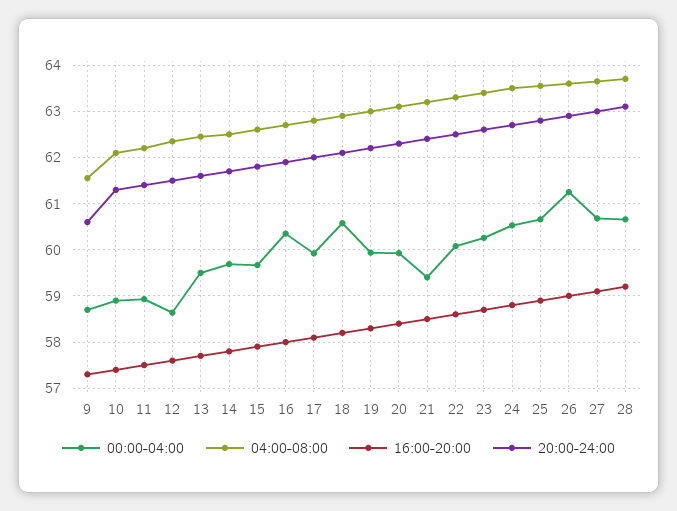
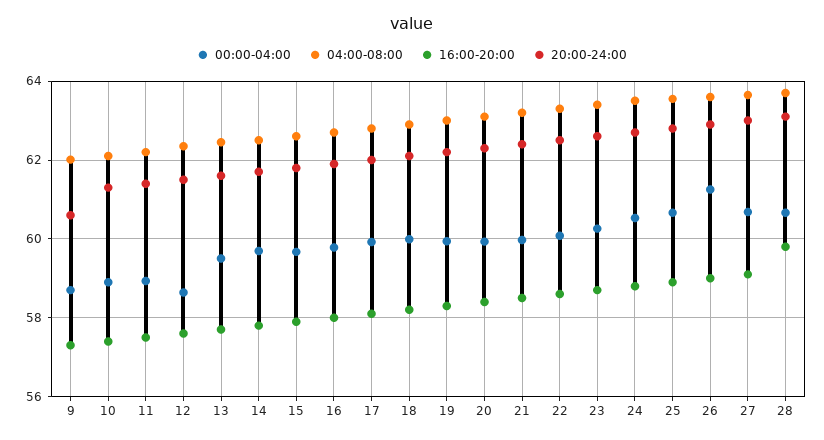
  {
    "00:00-04:00": {
      "9": 58.8,
      "10": 59,
      "11": 59,
      "12": 58.6,
      "13": 59.6,
      "14": 59.6,
      "15": 59.6,
-     "16": 60.4,
+     "16": 59.8,
      "17": 60,
-     "18": 60.6,
+     "18": 60,
      "19": 60,
      "20": 60,
-     "21": 59.4,
+     "21": 60,
      "22": 60,
      "23": 60.2,
      "24": 60.6,
      "25": 60.6,
      "26": 61.2,
      "27": 60.6,
      "28": 60.6
    },
    "04:00-08:00": {
-     "9": 61.6,
+     "9": 62,
      "10": 62.2,
      "11": 62.2,
      "12": 62.4,
      "13": 62.4,
      "14": 62.6,
      "15": 62.6,
      "16": 62.8,
      "17": 62.8,
      "18": 63,
      "19": 63,
      "20": 63.2,
      "21": 63.2,
      "22": 63.4,
      "23": 63.4,
      "24": 63.6,
      "25": 63.6,
      "26": 63.6,
      "27": 63.6,
      "28": 63.8
    },
    "16:00-20:00": {
      "9": 57.4,
      "10": 57.4,
      "11": 57.6,
      "12": 57.6,
      "13": 57.8,
      "14": 57.8,
      "15": 58,
      "16": 58,
      "17": 58.2,
      "18": 58.2,
      "19": 58.4,
      "20": 58.4,
      "21": 58.6,
      "22": 58.6,
      "23": 58.8,
      "24": 58.8,
      "25": 59,
      "26": 59,
      "27": 59.2,
-     "28": 59.2
+     "28": 59.8
    },
    "20:00-24:00": {
      "9": 60.6,
      "10": 61.4,
      "11": 61.4,
      "12": 61.6,
      "13": 61.6,
      "14": 61.8,
      "15": 61.8,
      "16": 62,
      "17": 62,
      "18": 62.2,
      "19": 62.2,
      "20": 62.4,
      "21": 62.4,
      "22": 62.6,
      "23": 62.6,
      "24": 62.8,
      "25": 62.8,
      "26": 63,
      "27": 63,
      "28": 63.2
    }
  }

